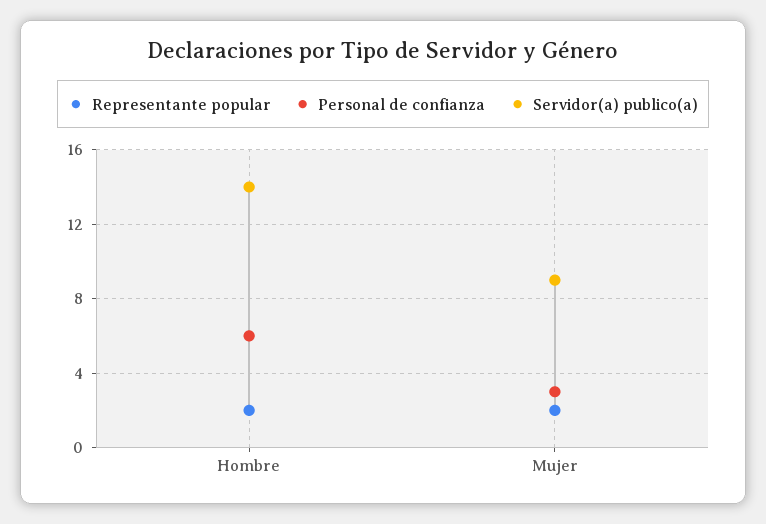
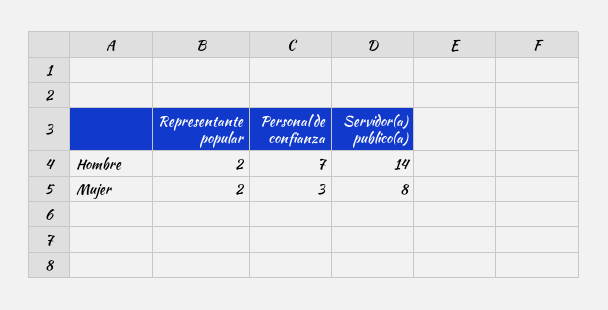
  {
    "Representante popular": {
      "Hombre": 2,
      "Mujer": 2
    },
    "Personal de confianza": {
-     "Hombre": 6,
+     "Hombre": 7,
      "Mujer": 3
    },
    "Servidor(a) publico(a)": {
      "Hombre": 14,
-     "Mujer": 9
+     "Mujer": 8
    }
  }

